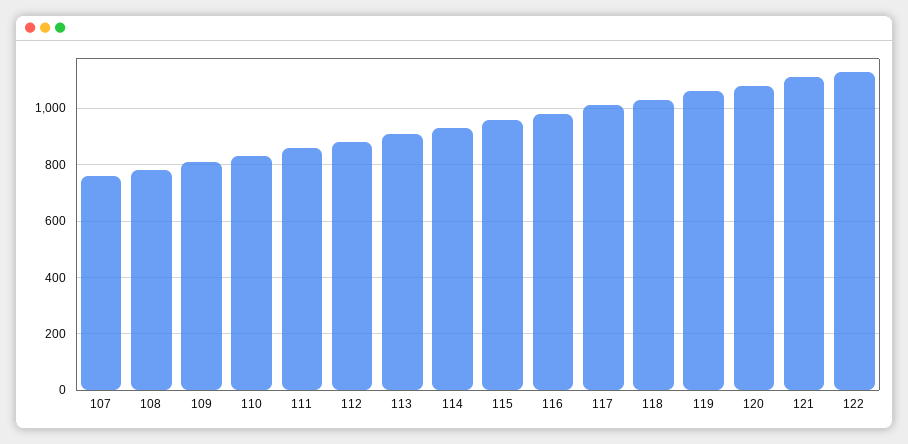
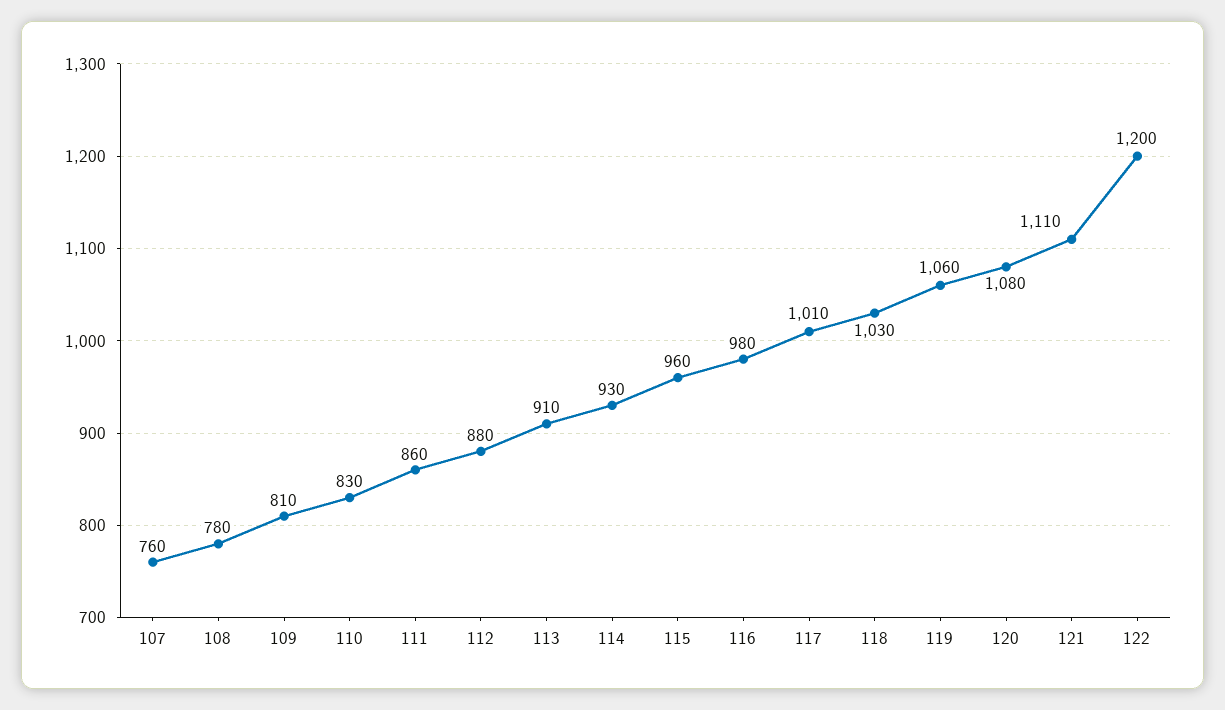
  {
    "107": 760,
    "108": 780,
    "109": 810,
    "110": 830,
    "111": 860,
    "112": 880,
    "113": 910,
    "114": 930,
    "115": 960,
    "116": 980,
    "117": 1010,
    "118": 1030,
    "119": 1060,
    "120": 1080,
    "121": 1110,
-   "122": 1125
+   "122": 1200
  }

